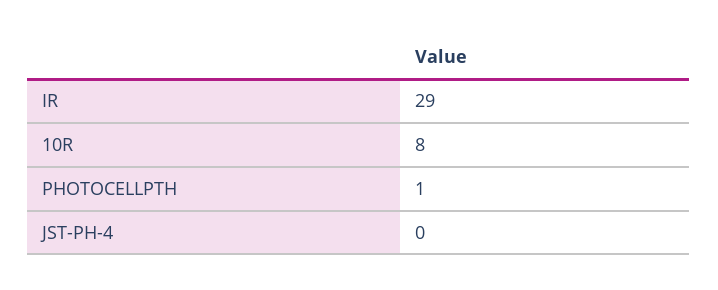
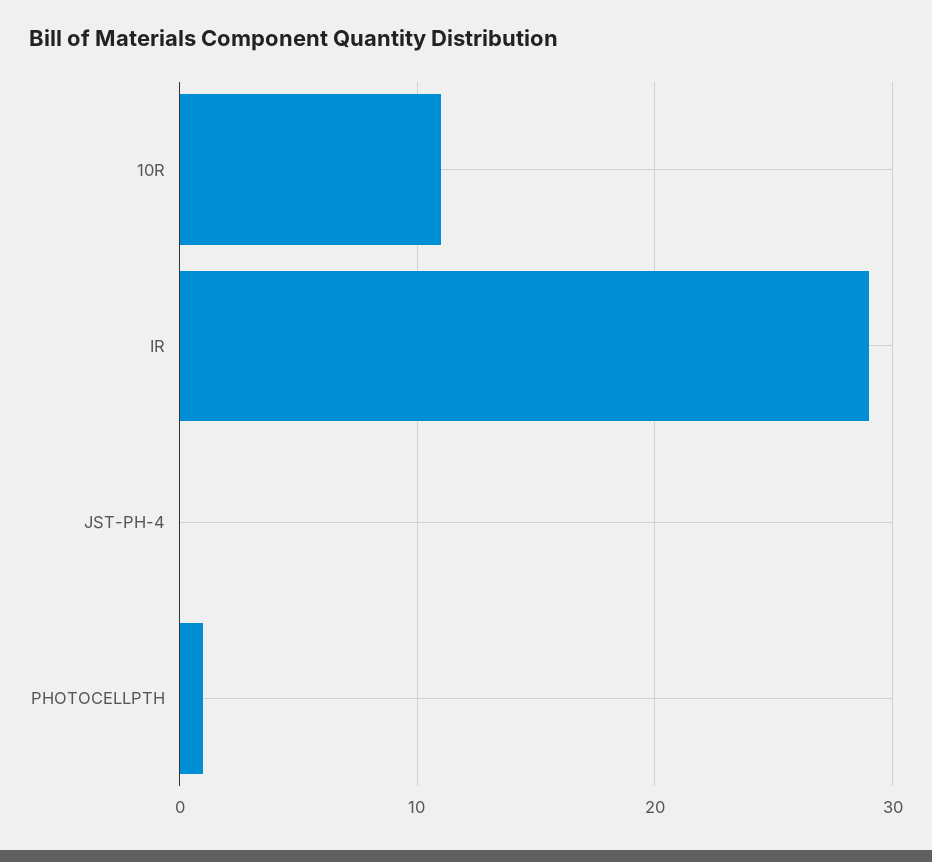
  {
    "IR": 29,
-   "10R": 8,
+   "10R": 11,
    "PHOTOCELLPTH": 1,
    "JST-PH-4": 0
  }

